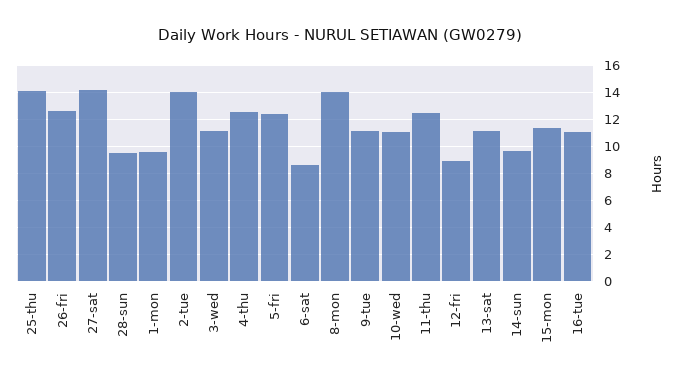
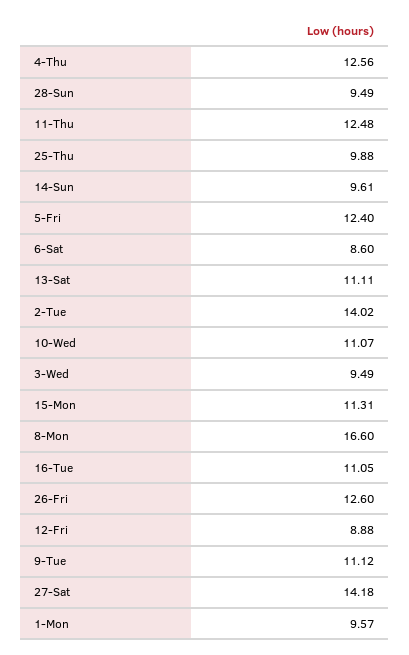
  {
-   "25-thu": 14,
+   "25-thu": 9.88,
    "26-fri": 12.6,
    "27-sat": 14.18,
    "28-sun": 9.49,
    "1-mon": 9.57,
    "2-tue": 14.02,
-   "3-wed": 11,
+   "3-wed": 9.49,
    "4-thu": 12.56,
    "5-fri": 12.4,
    "6-sat": 8.6,
-   "8-mon": 14,
+   "8-mon": 16.6,
    "9-tue": 11.12,
    "10-wed": 11.07,
    "11-thu": 12.48,
    "12-fri": 8.88,
    "13-sat": 11.11,
    "14-sun": 9.61,
    "15-mon": 11.31,
    "16-tue": 11.05
  }

